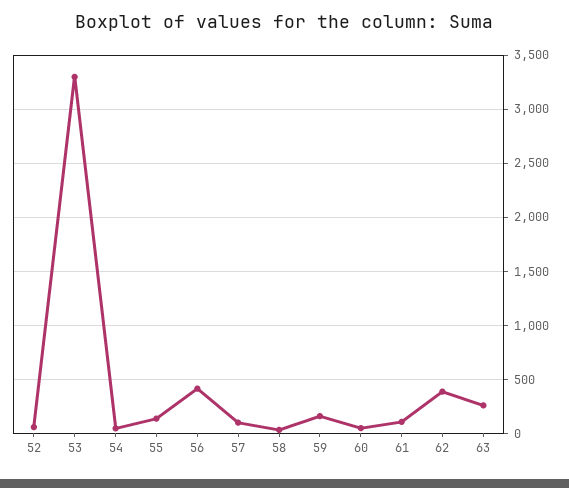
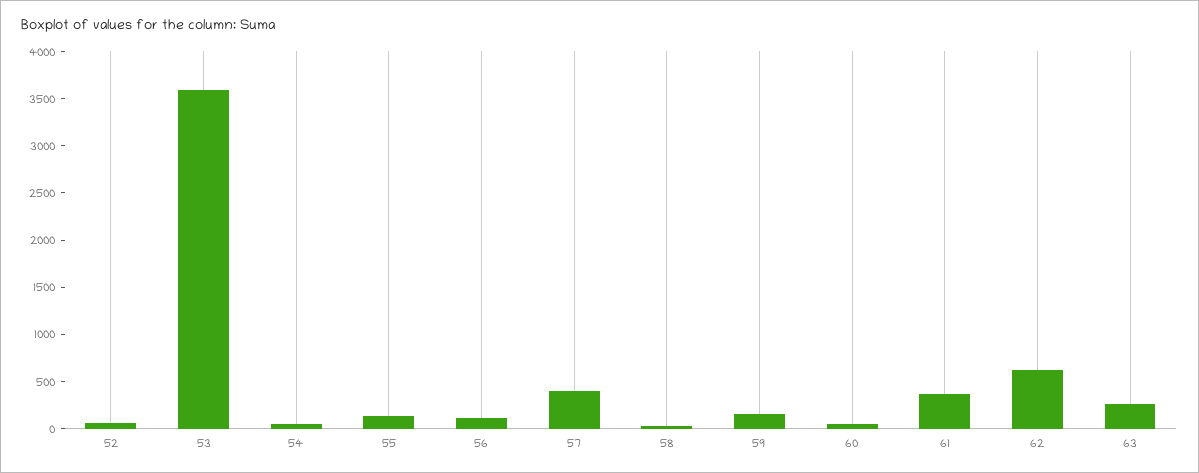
  {
    "52": 100,
-   "53": 3300,
+   "53": 3600,
    "54": 0,
    "55": 100,
-   "56": 400,
+   "56": 100,
-   "57": 100,
+   "57": 400,
    "58": 0,
    "59": 200,
    "60": 0,
-   "61": 100,
+   "61": 400,
-   "62": 400,
+   "62": 600,
    "63": 300
  }

